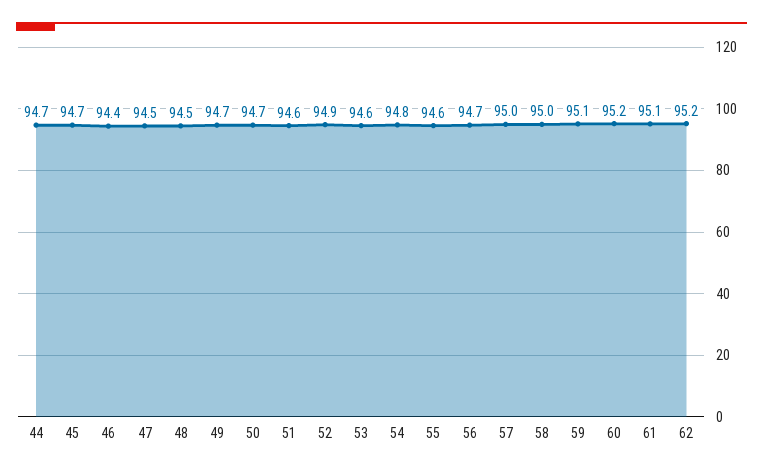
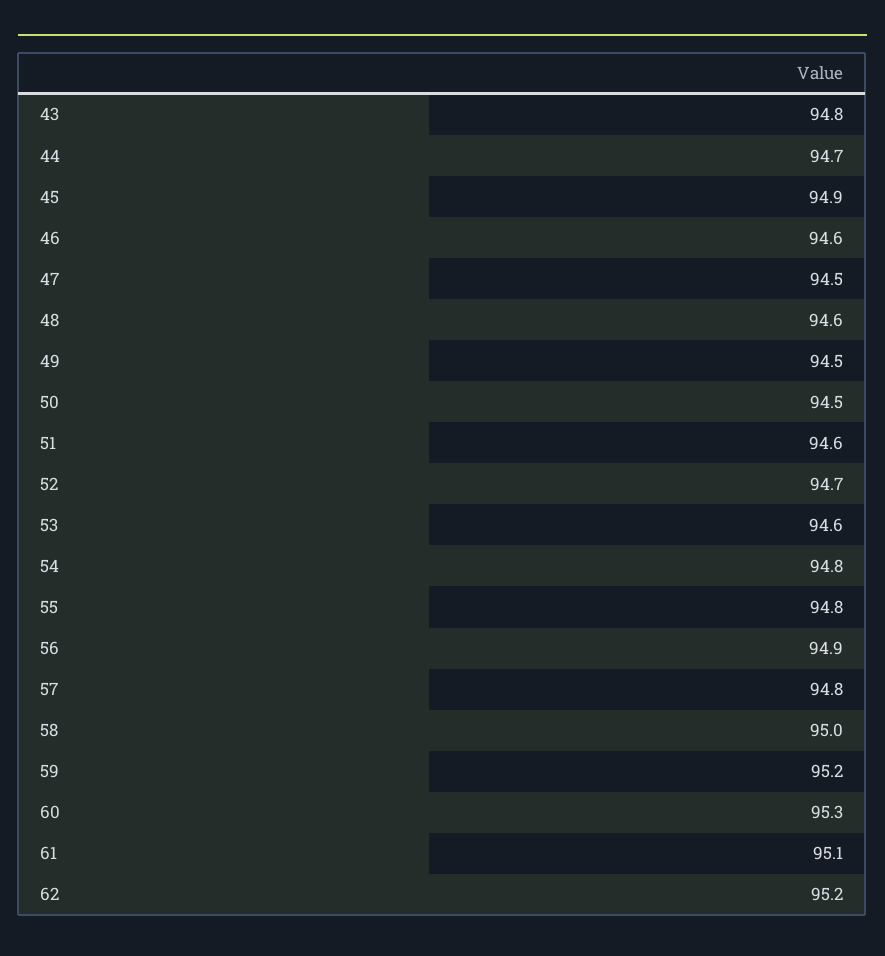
  {
    "44": 94.7,
-   "45": 94.7,
+   "45": 94.9,
-   "46": 94.4,
+   "46": 94.6,
    "47": 94.5,
-   "48": 94.5,
+   "48": 94.6,
-   "49": 94.7,
+   "49": 94.5,
-   "50": 94.7,
+   "50": 94.5,
    "51": 94.6,
-   "52": 94.9,
+   "52": 94.7,
    "53": 94.6,
    "54": 94.8,
-   "55": 94.6,
+   "55": 94.8,
-   "56": 94.7,
+   "56": 94.9,
-   "57": 95,
+   "57": 94.8,
    "58": 95,
-   "59": 95.1,
+   "59": 95.2,
-   "60": 95.2,
+   "60": 95.3,
    "61": 95.1,
-   "62": 95.2
+   "62": 95.2,
+   "43": 94.8
  }

